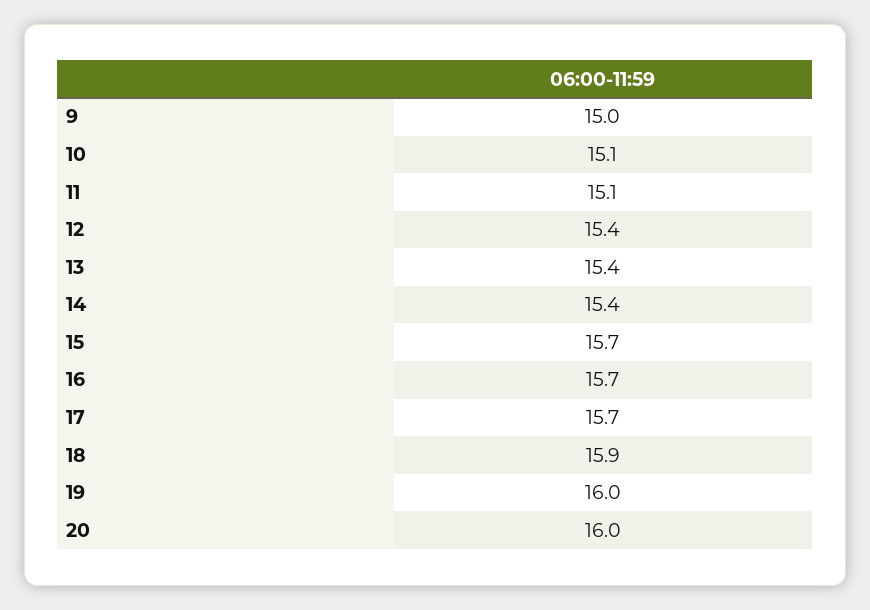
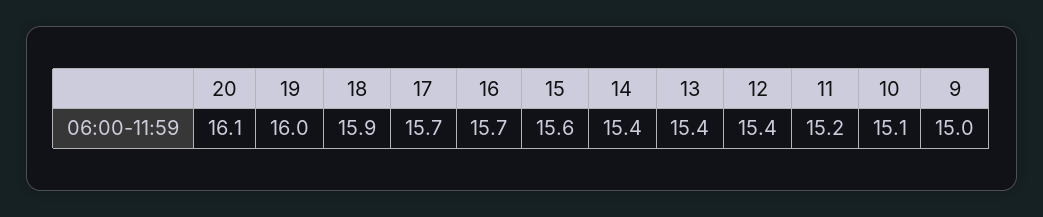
  {
    "9": 15,
    "10": 15.1,
-   "11": 15.1,
+   "11": 15.2,
    "12": 15.4,
    "13": 15.4,
    "14": 15.4,
-   "15": 15.7,
+   "15": 15.6,
    "16": 15.7,
    "17": 15.7,
    "18": 15.9,
    "19": 16,
-   "20": 16
+   "20": 16.1
  }

